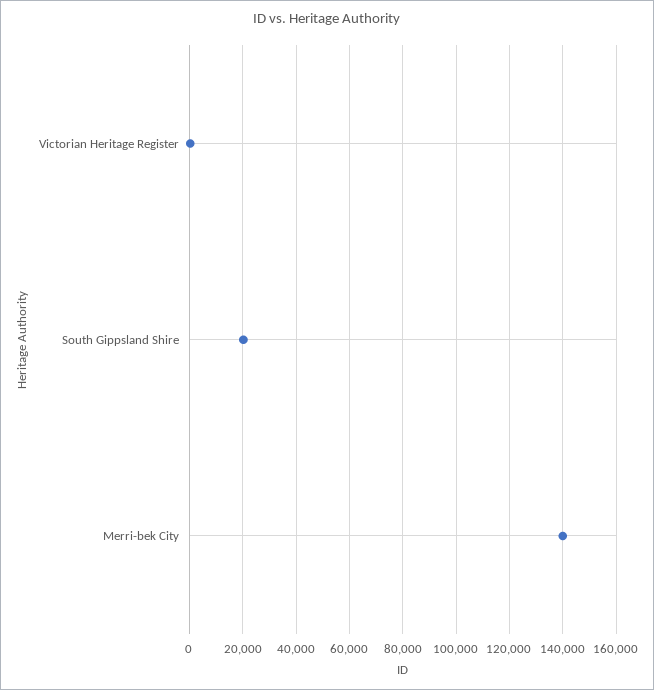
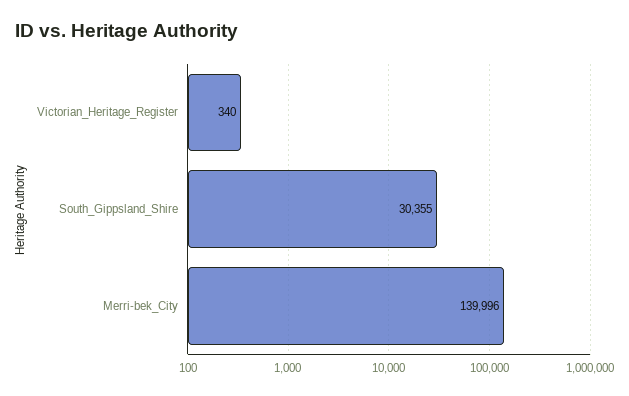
  {
    "Victorian Heritage Register": 340,
-   "South Gippsland Shire": 20000,
+   "South Gippsland Shire": 30355,
    "Merri-bek City": 139996
  }

